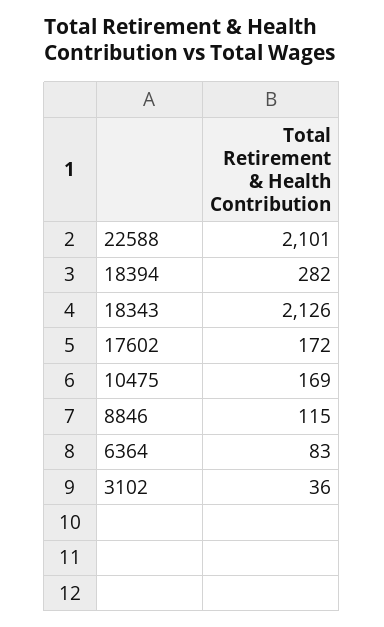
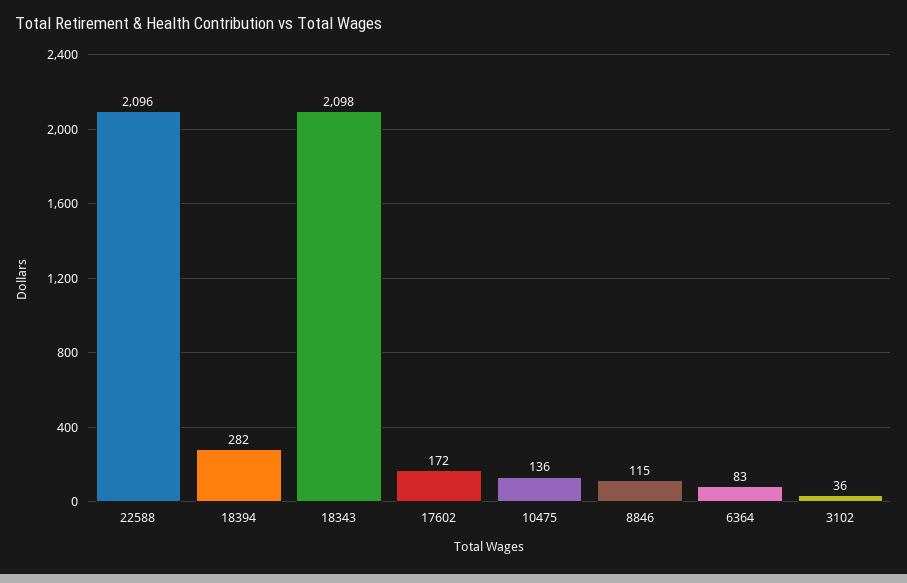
  {
-   "22588": 2101,
+   "22588": 2096,
    "18394": 282,
-   "18343": 2126,
+   "18343": 2098,
    "17602": 172,
-   "10475": 169,
+   "10475": 136,
    "8846": 115,
    "6364": 83,
    "3102": 36
  }

